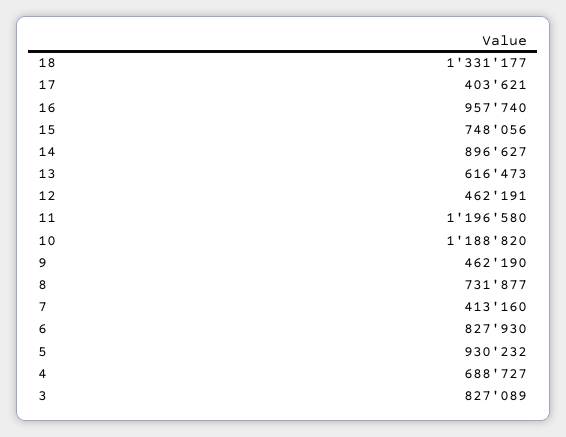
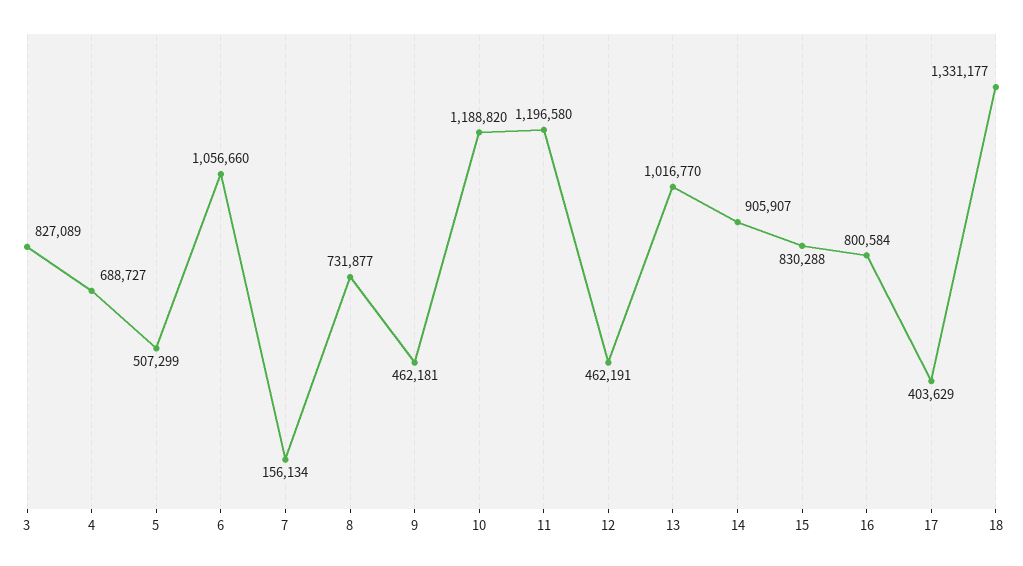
  {
    "18": 1331177,
-   "17": 403621,
+   "17": 403629,
-   "16": 957740,
+   "16": 800584,
-   "15": 748056,
+   "15": 830288,
-   "14": 896627,
+   "14": 905907,
-   "13": 616473,
+   "13": 1016770,
    "12": 462191,
    "11": 1196580,
    "10": 1188820,
-   "9": 462190,
+   "9": 462181,
    "8": 731877,
-   "7": 413160,
+   "7": 156134,
-   "6": 827930,
+   "6": 1056660,
-   "5": 930232,
+   "5": 507299,
    "4": 688727,
    "3": 827089
  }

